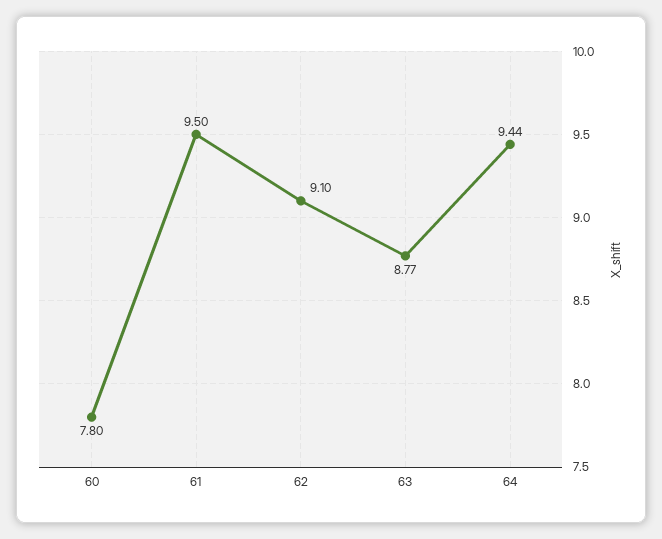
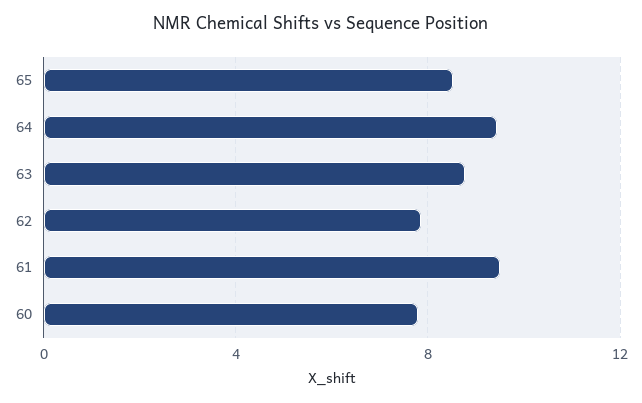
  {
    "60": 7.8,
    "61": 9.5,
-   "62": 9.1,
+   "62": 8,
    "63": 8.77,
-   "64": 9.44
+   "64": 9.44,
+   "65": 8.5
  }

